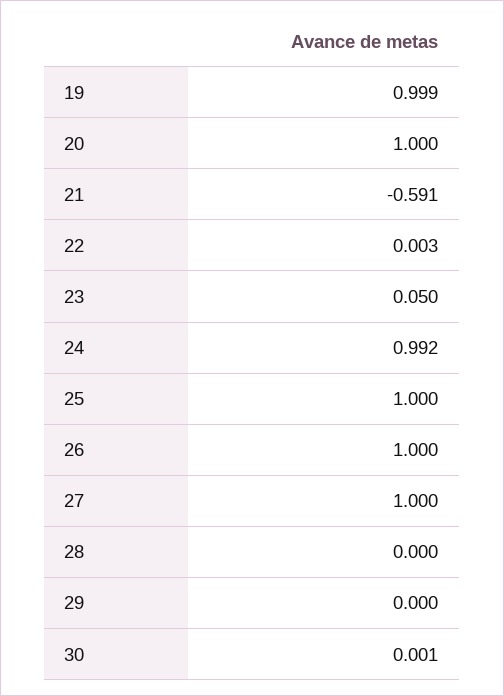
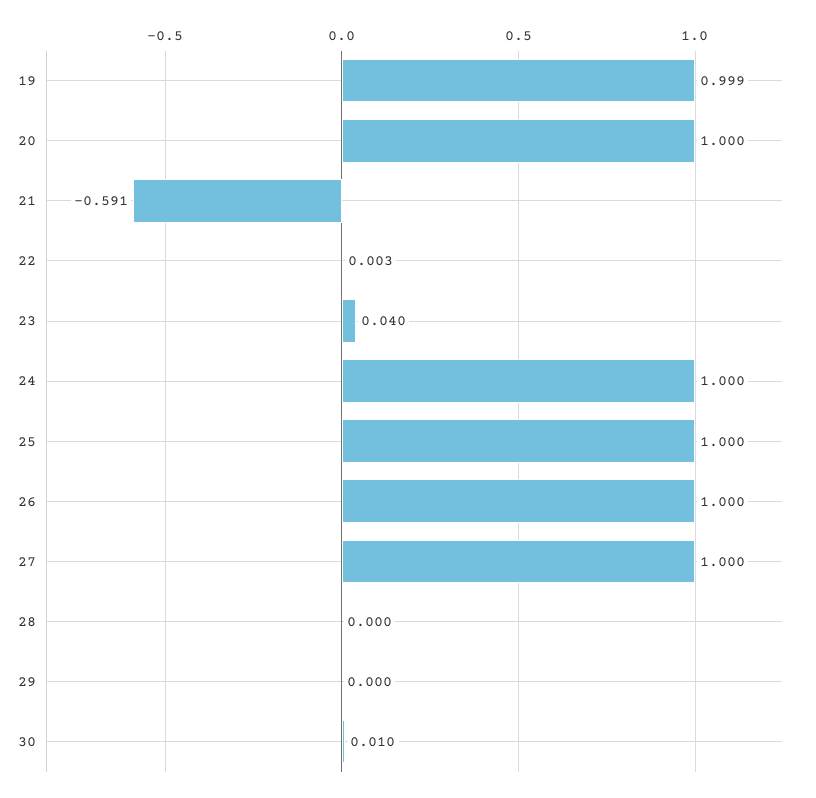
  {
    "19": 0.999,
    "20": 1,
    "21": -0.591,
    "22": 0.003,
-   "23": 0.05,
+   "23": 0.04,
-   "24": 0.992,
+   "24": 1,
    "25": 1,
    "26": 1,
    "27": 1,
    "28": 0,
    "29": 0,
-   "30": 0.001
+   "30": 0.01
  }

